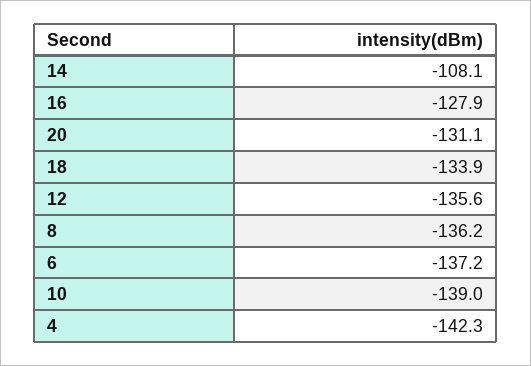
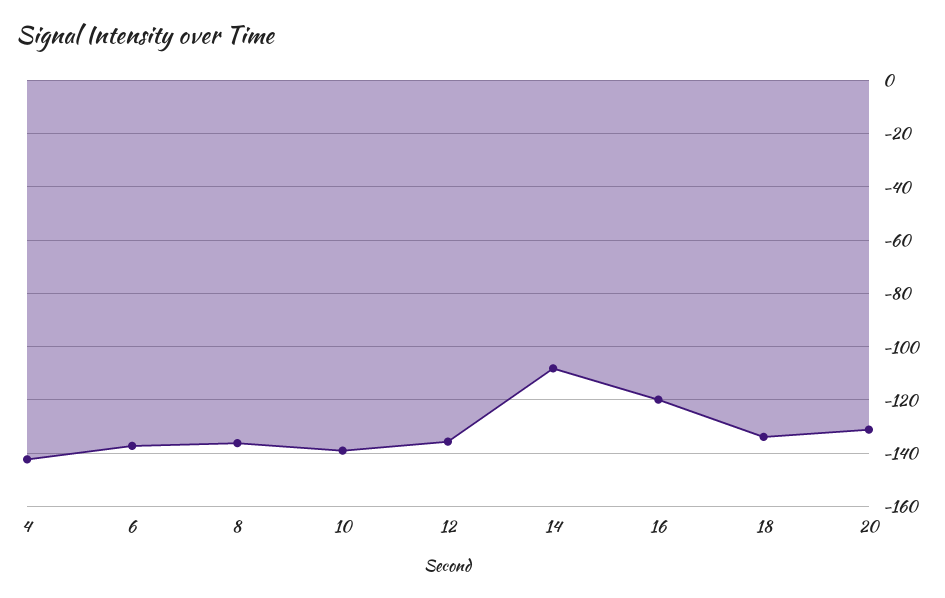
  {
    "14": -108.1,
-   "16": -127.9,
+   "16": -120,
    "20": -131.1,
    "18": -133.9,
    "12": -135.6,
    "8": -136.2,
    "6": -137.2,
    "10": -139,
    "4": -142.3
  }

